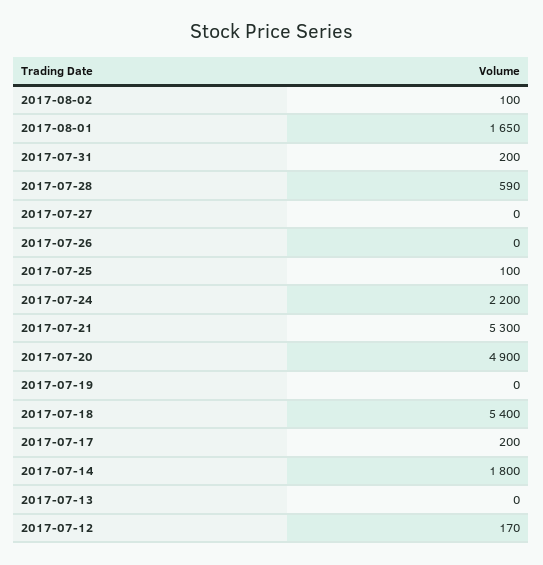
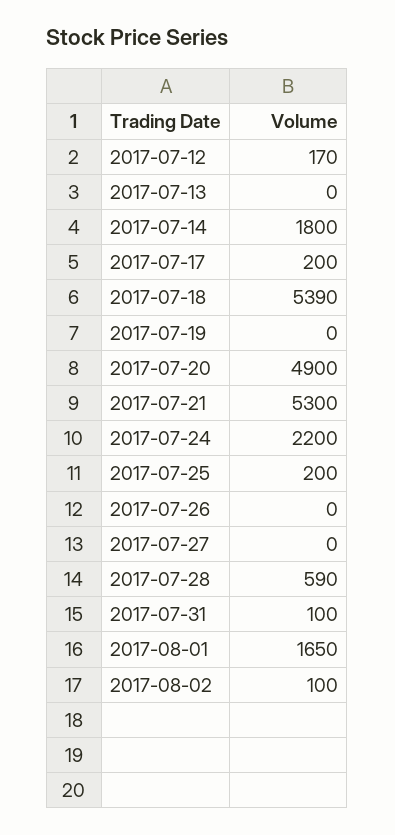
  {
    "2017-08-02": 100,
    "2017-08-01": 1650,
-   "2017-07-31": 200,
+   "2017-07-31": 100,
    "2017-07-28": 590,
    "2017-07-27": 0,
    "2017-07-26": 0,
-   "2017-07-25": 100,
+   "2017-07-25": 200,
    "2017-07-24": 2200,
    "2017-07-21": 5300,
    "2017-07-20": 4900,
    "2017-07-19": 0,
-   "2017-07-18": 5400,
+   "2017-07-18": 5390,
    "2017-07-17": 200,
    "2017-07-14": 1800,
    "2017-07-13": 0,
    "2017-07-12": 170
  }

